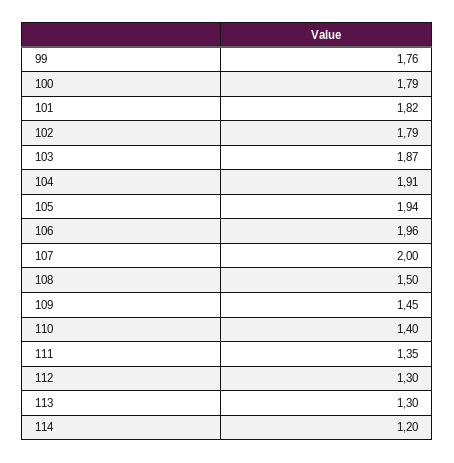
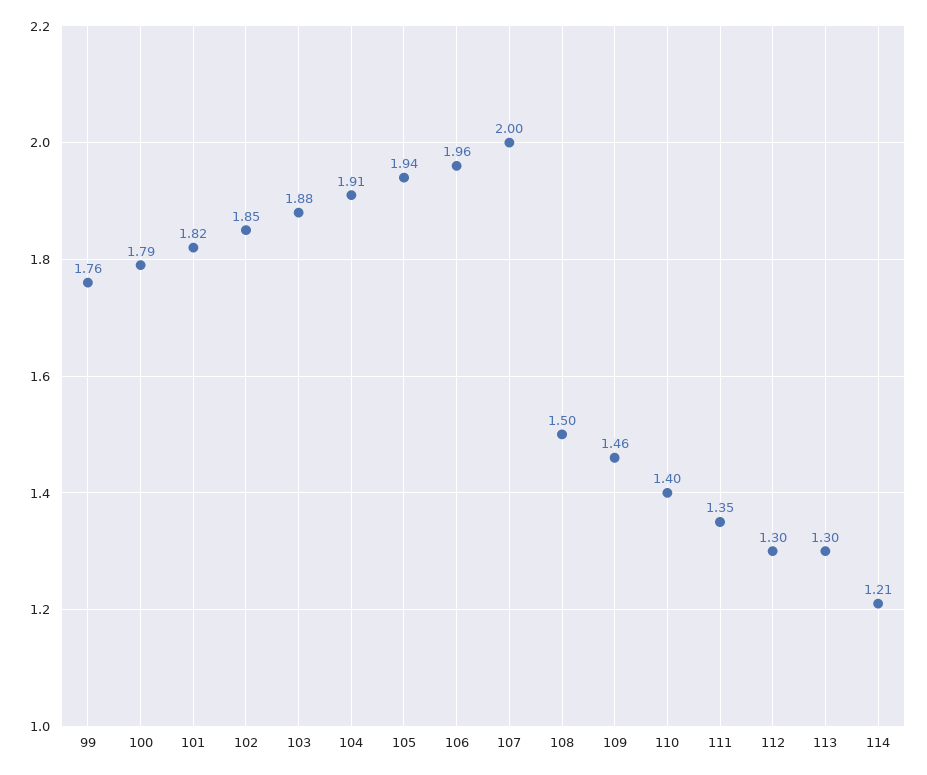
  {
    "99": 1.76,
    "100": 1.79,
    "101": 1.82,
-   "102": 1.79,
+   "102": 1.85,
-   "103": 1.87,
+   "103": 1.88,
    "104": 1.91,
    "105": 1.94,
    "106": 1.96,
    "107": 2,
    "108": 1.5,
-   "109": 1.45,
+   "109": 1.46,
    "110": 1.4,
    "111": 1.35,
    "112": 1.3,
    "113": 1.3,
-   "114": 1.2
+   "114": 1.21
  }

